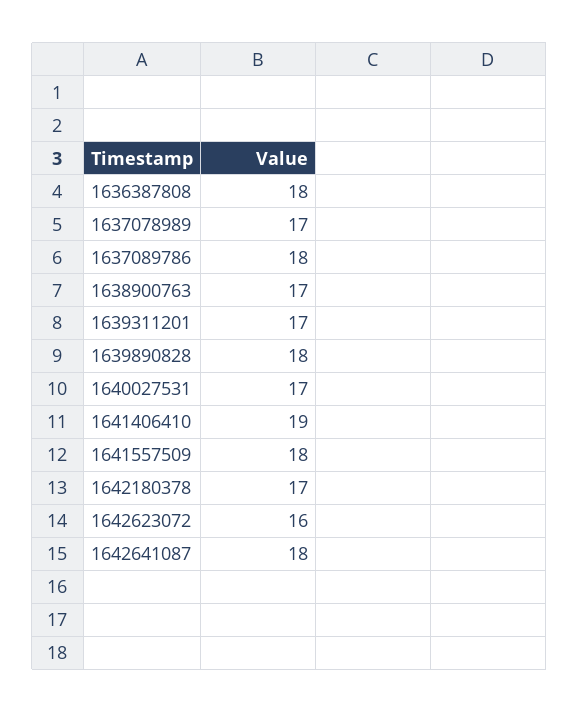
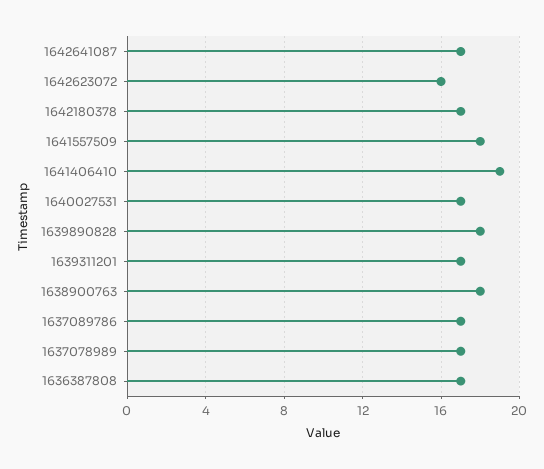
  {
-   "1636387808": 18,
+   "1636387808": 17,
    "1637078989": 17,
-   "1637089786": 18,
+   "1637089786": 17,
-   "1638900763": 17,
+   "1638900763": 18,
    "1639311201": 17,
    "1639890828": 18,
    "1640027531": 17,
    "1641406410": 19,
    "1641557509": 18,
    "1642180378": 17,
    "1642623072": 16,
-   "1642641087": 18
+   "1642641087": 17
  }

